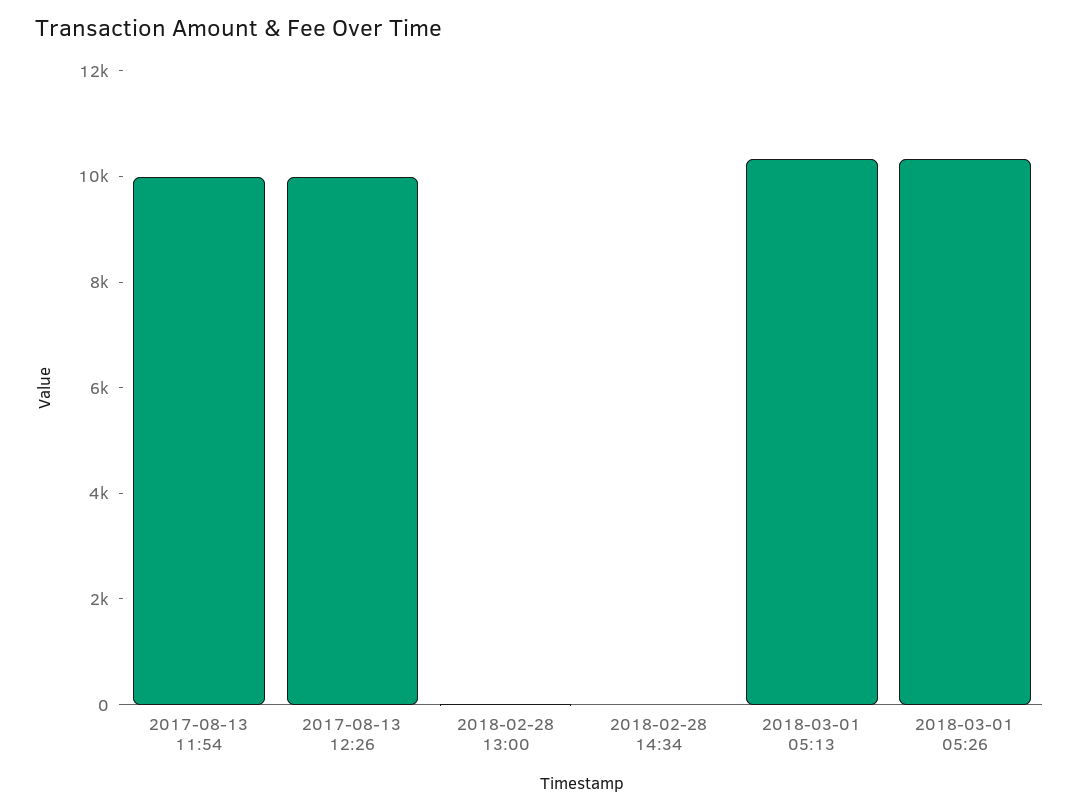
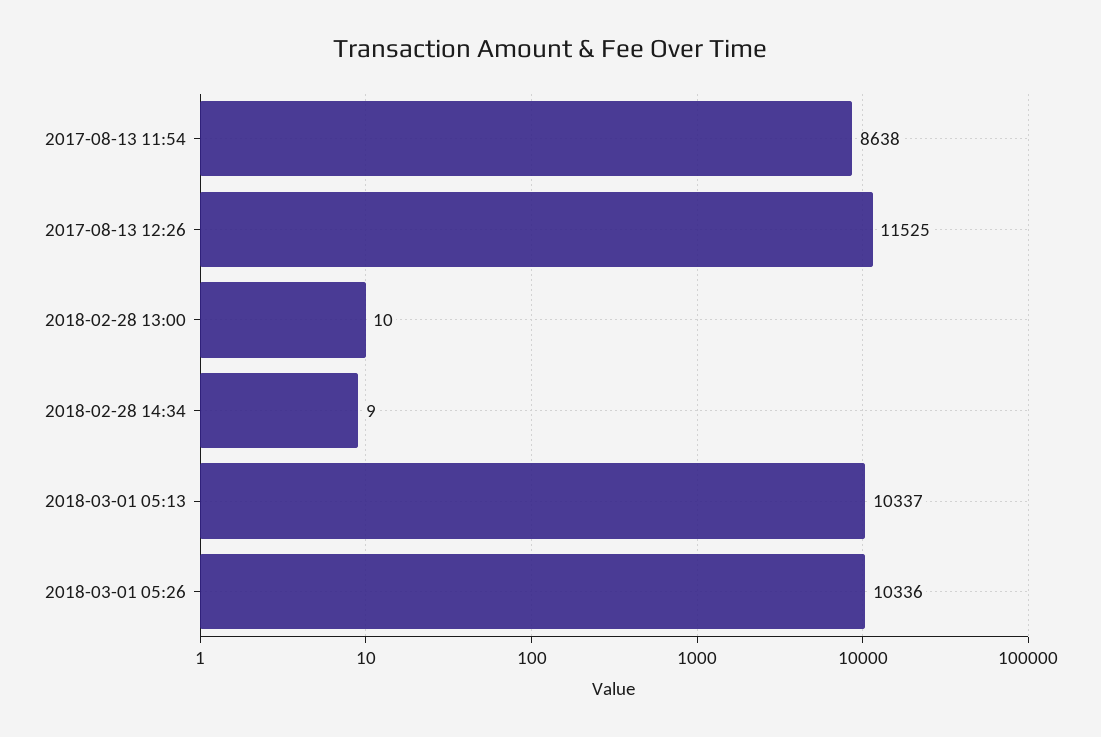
  {
-   "2017-08-13 11:54": 10000,
+   "2017-08-13 11:54": 8638,
-   "2017-08-13 12:26": 10000,
+   "2017-08-13 12:26": 11525,
    "2018-02-28 13:00": 10,
    "2018-02-28 14:34": 9,
    "2018-03-01 05:13": 10337,
    "2018-03-01 05:26": 10336
  }

